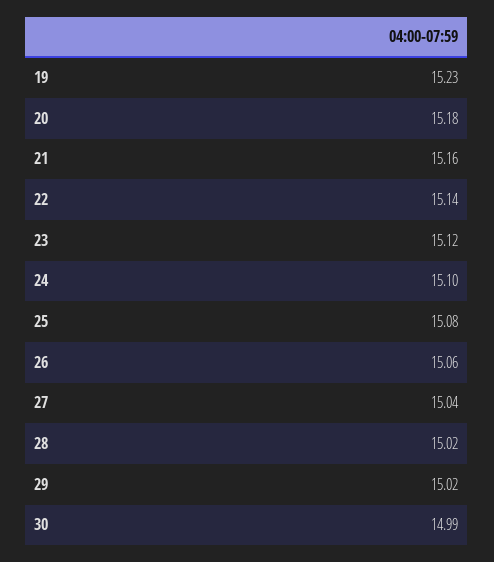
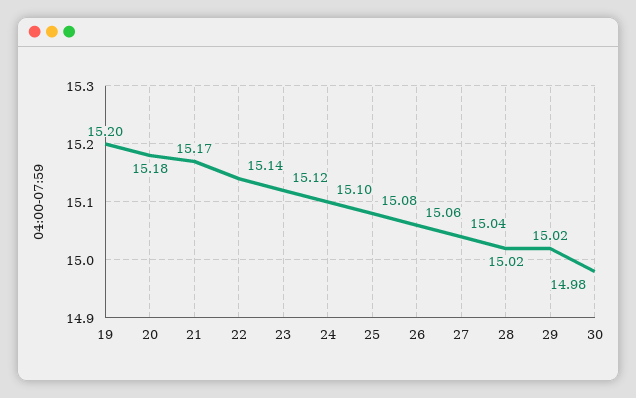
  {
-   "19": 15.23,
+   "19": 15.2,
    "20": 15.18,
-   "21": 15.16,
+   "21": 15.17,
    "22": 15.14,
    "23": 15.12,
    "24": 15.1,
    "25": 15.08,
    "26": 15.06,
    "27": 15.04,
    "28": 15.02,
    "29": 15.02,
-   "30": 14.99
+   "30": 14.98
  }

